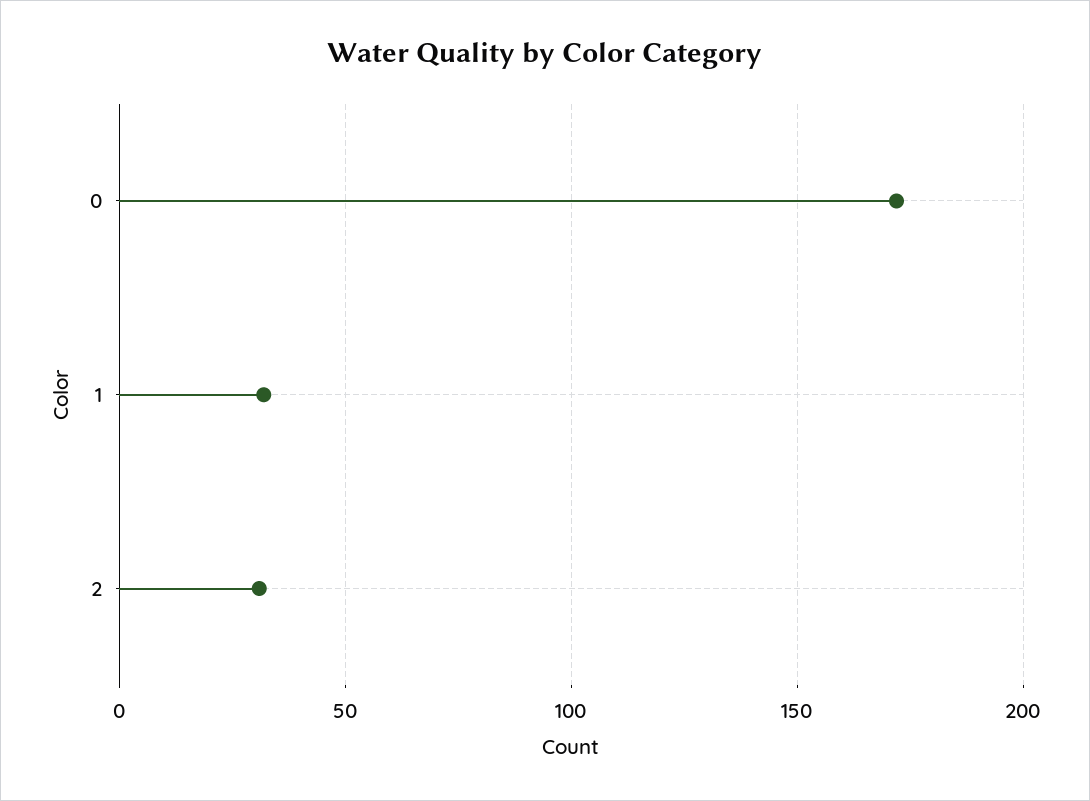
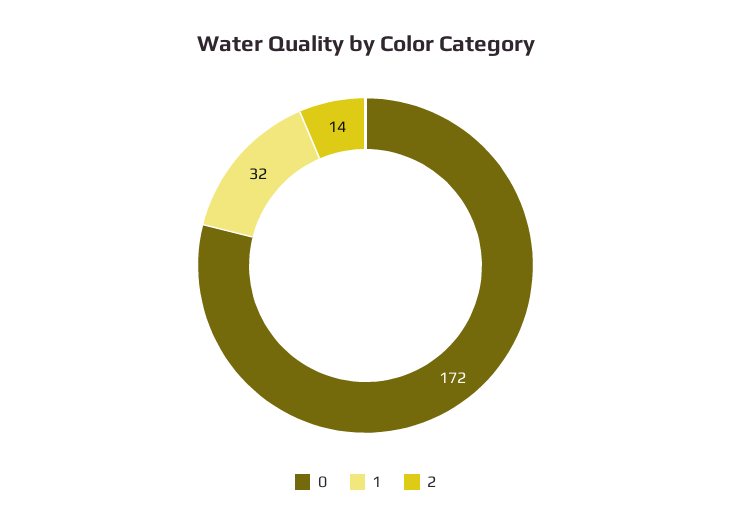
  {
    "0": 172,
    "1": 32,
-   "2": 30
+   "2": 14
  }

